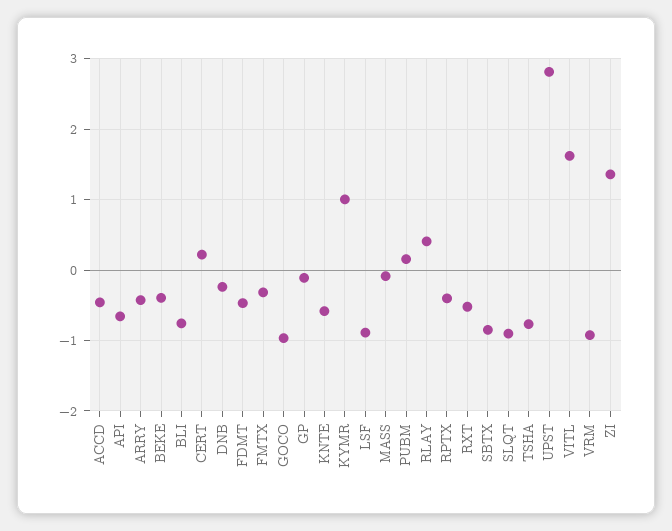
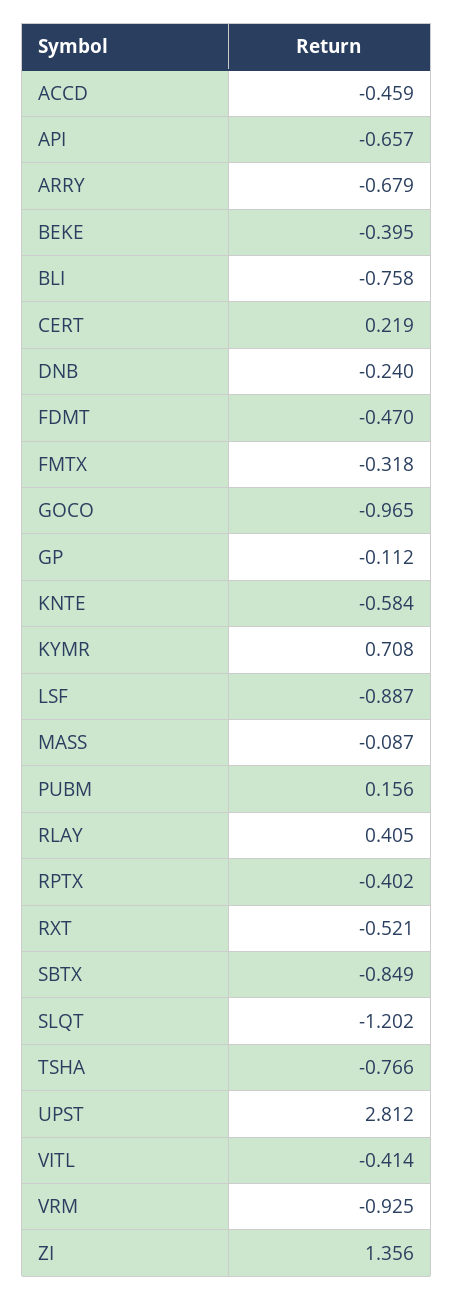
  {
    "ACCD": -0.459,
    "API": -0.657,
-   "ARRY": -0.4,
+   "ARRY": -0.679,
    "BEKE": -0.395,
    "BLI": -0.758,
    "CERT": 0.219,
    "DNB": -0.24,
    "FDMT": -0.47,
    "FMTX": -0.318,
    "GOCO": -0.965,
    "GP": -0.112,
    "KNTE": -0.584,
-   "KYMR": 1,
+   "KYMR": 0.708,
    "LSF": -0.887,
    "MASS": -0.087,
    "PUBM": 0.156,
    "RLAY": 0.405,
    "RPTX": -0.402,
    "RXT": -0.521,
    "SBTX": -0.849,
-   "SLQT": -0.9,
+   "SLQT": -1.202,
    "TSHA": -0.766,
    "UPST": 2.812,
-   "VITL": 1.6,
+   "VITL": -0.414,
    "VRM": -0.925,
    "ZI": 1.356
  }

